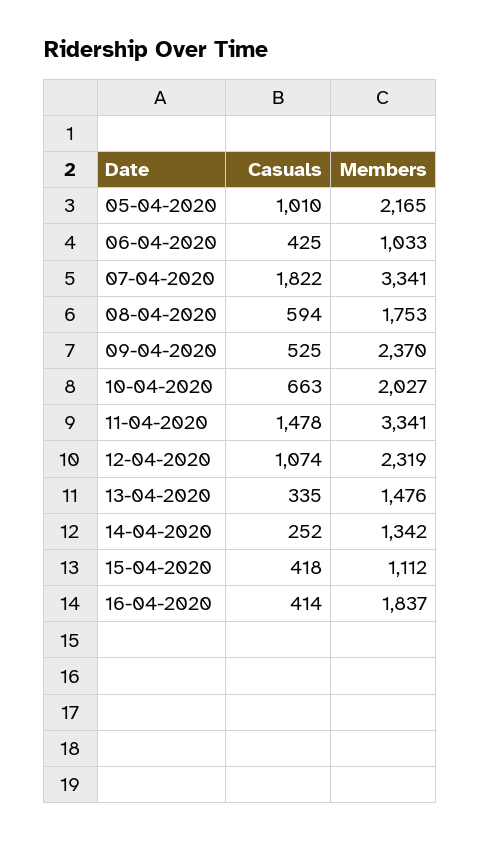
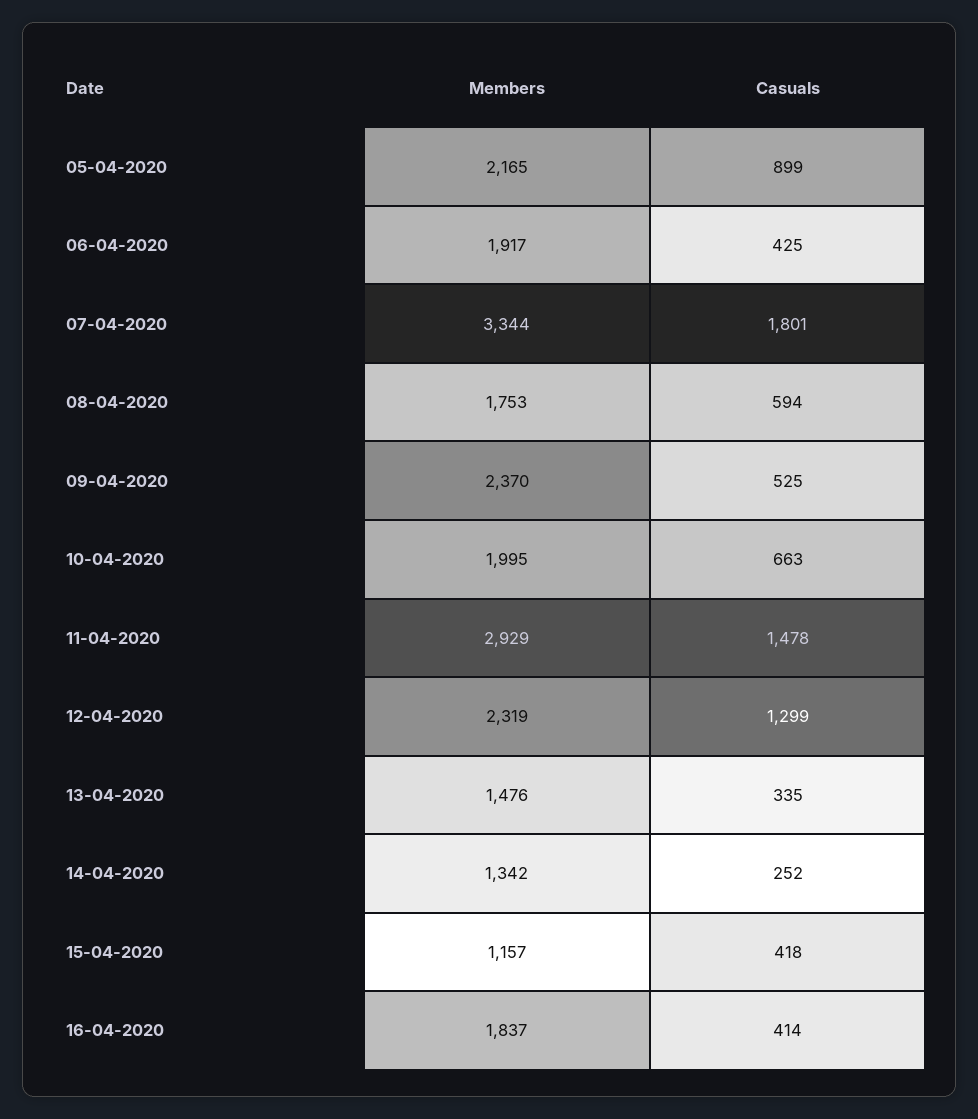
  {
    "Casuals": {
-     "05-04-2020": 1010,
+     "05-04-2020": 899,
      "06-04-2020": 425,
-     "07-04-2020": 1822,
+     "07-04-2020": 1801,
      "08-04-2020": 594,
      "09-04-2020": 525,
      "10-04-2020": 663,
      "11-04-2020": 1478,
-     "12-04-2020": 1074,
+     "12-04-2020": 1299,
      "13-04-2020": 335,
      "14-04-2020": 252,
      "15-04-2020": 418,
      "16-04-2020": 414
    },
    "Members": {
      "05-04-2020": 2165,
-     "06-04-2020": 1033,
+     "06-04-2020": 1917,
-     "07-04-2020": 3341,
+     "07-04-2020": 3344,
      "08-04-2020": 1753,
      "09-04-2020": 2370,
-     "10-04-2020": 2027,
+     "10-04-2020": 1995,
-     "11-04-2020": 3341,
+     "11-04-2020": 2929,
      "12-04-2020": 2319,
      "13-04-2020": 1476,
      "14-04-2020": 1342,
-     "15-04-2020": 1112,
+     "15-04-2020": 1157,
      "16-04-2020": 1837
    }
  }

